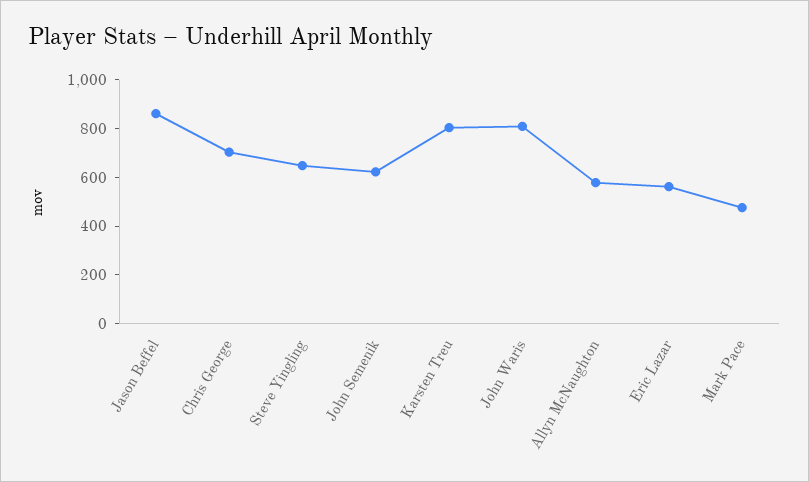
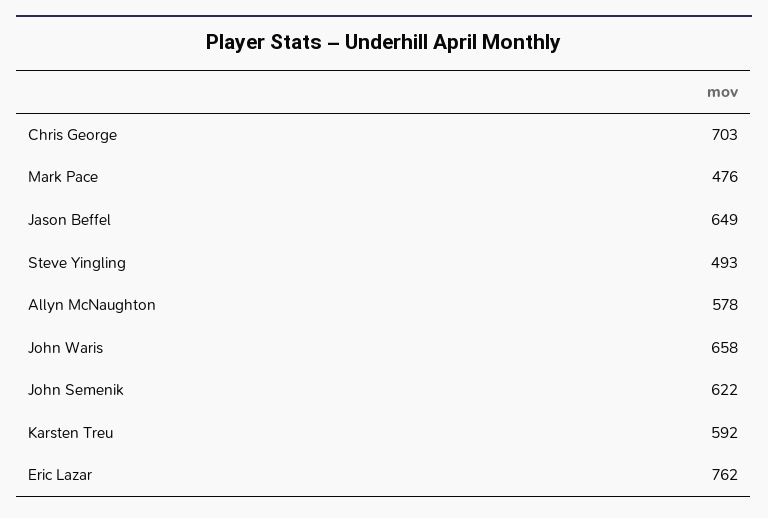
  {
-   "Jason Beffel": 850,
+   "Jason Beffel": 649,
    "Chris George": 703,
-   "Steve Yingling": 650,
+   "Steve Yingling": 493,
    "John Semenik": 622,
-   "Karsten Treu": 800,
+   "Karsten Treu": 592,
-   "John Waris": 800,
+   "John Waris": 658,
    "Allyn McNaughton": 578,
-   "Eric Lazar": 550,
+   "Eric Lazar": 762,
    "Mark Pace": 476
  }

